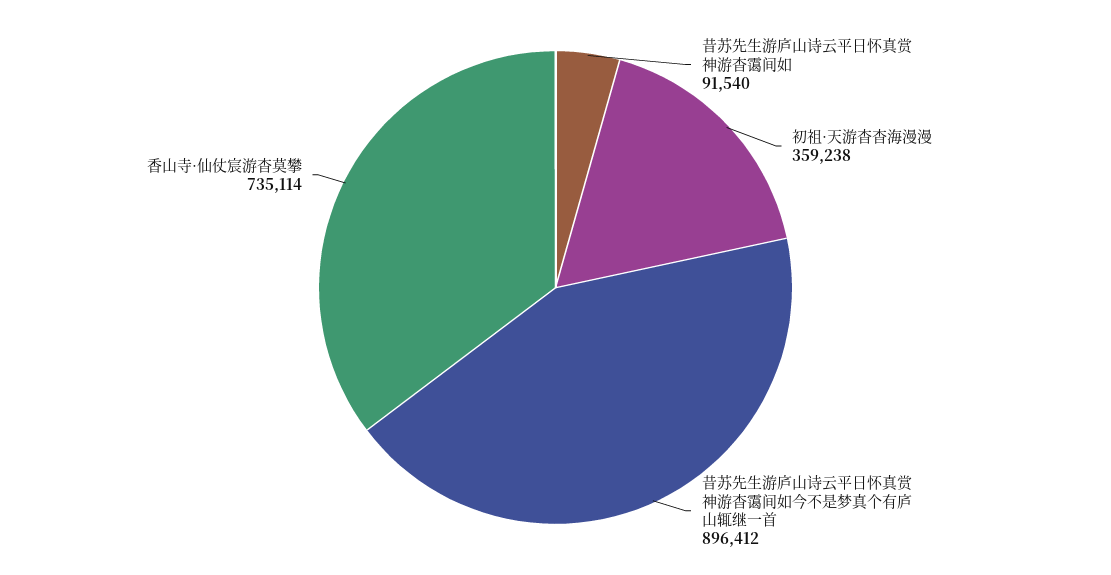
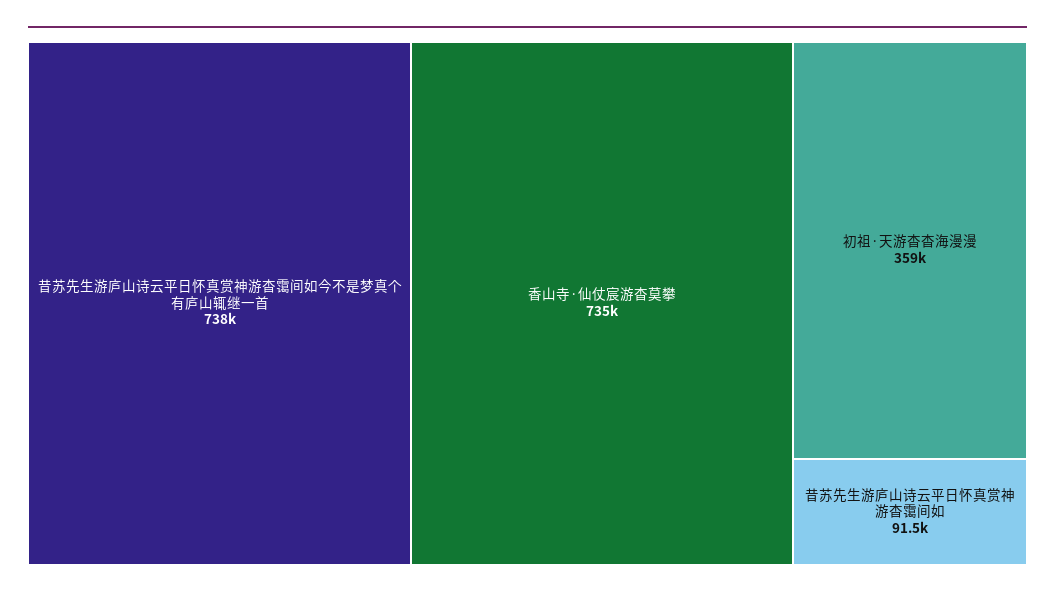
  {
    "昔苏先生游庐山诗云平日怀真赏神游杳霭间如": 91540,
    "初祖·天游杳杳海漫漫": 359238,
-   "昔苏先生游庐山诗云平日怀真赏神游杳霭间如今不是梦真个有庐山辄继一首": 896412,
+   "昔苏先生游庐山诗云平日怀真赏神游杳霭间如今不是梦真个有庐山辄继一首": 738000,
    "香山寺·仙仗宸游杳莫攀": 735114
  }

